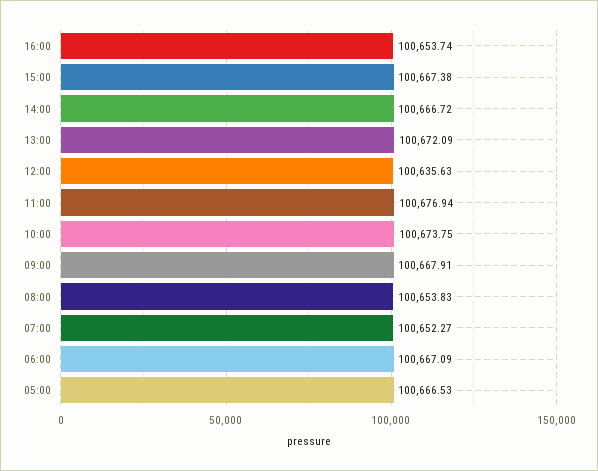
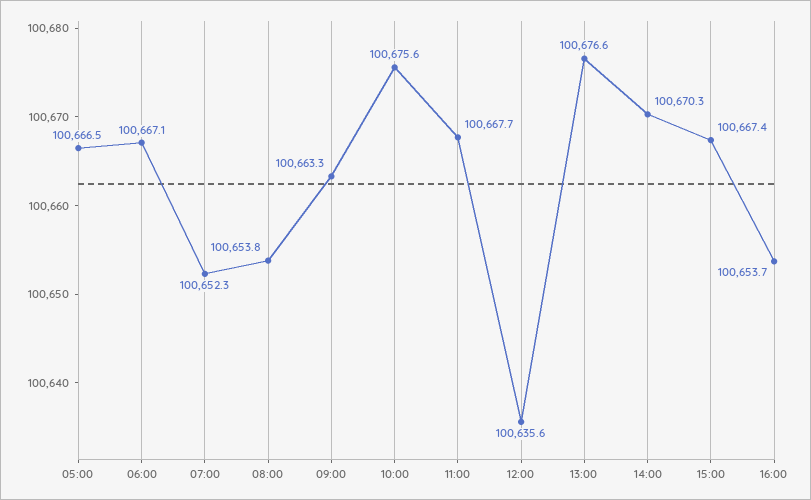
  {
    "16:00": 100653.74,
    "15:00": 100667.38,
-   "14:00": 100666.72,
+   "14:00": 100670.3,
-   "13:00": 100672.09,
+   "13:00": 100676.6,
    "12:00": 100635.63,
-   "11:00": 100676.94,
+   "11:00": 100667.7,
-   "10:00": 100673.75,
+   "10:00": 100675.6,
-   "09:00": 100667.91,
+   "09:00": 100663.3,
    "08:00": 100653.83,
    "07:00": 100652.27,
    "06:00": 100667.09,
    "05:00": 100666.53
  }

